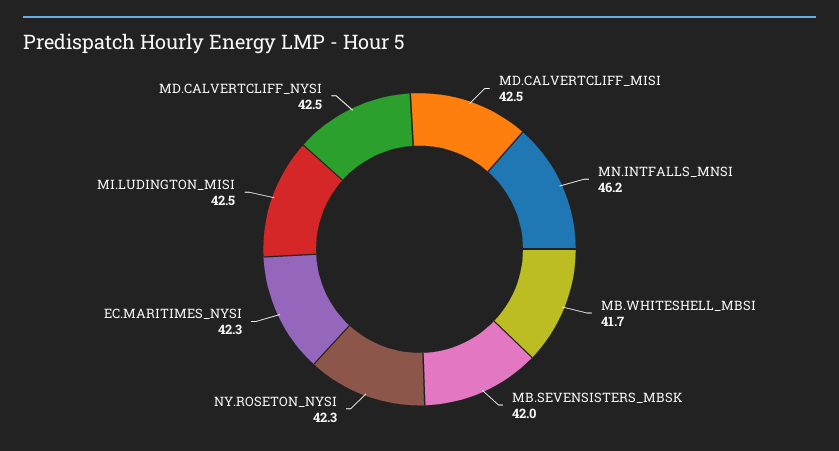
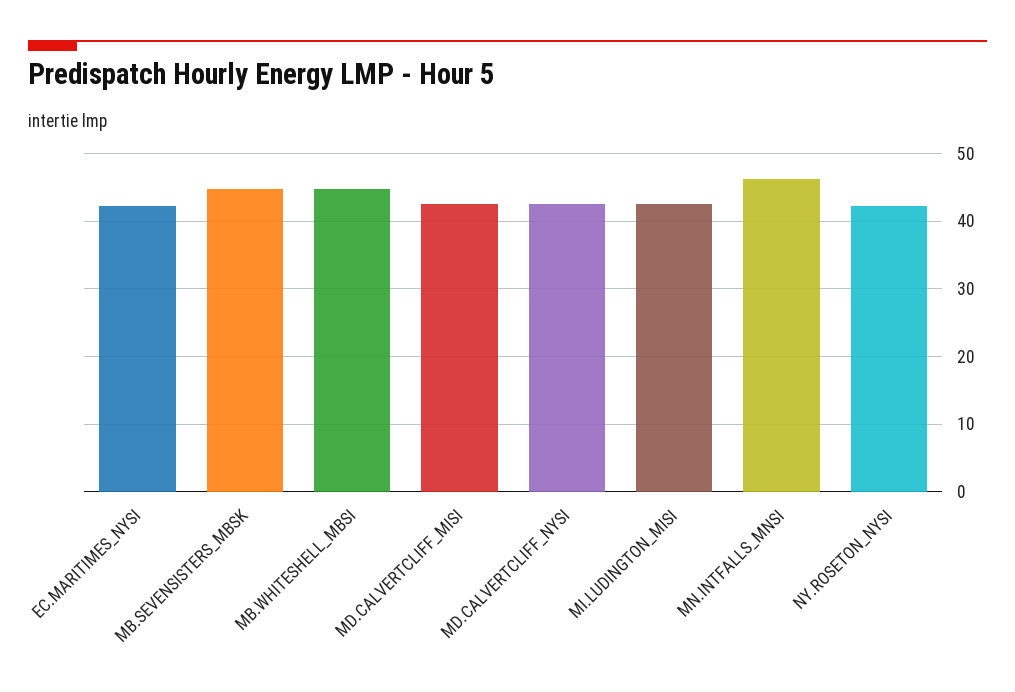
  {
    "MD.CALVERTCLIFF_MISI": 42.5,
    "MN.INTFALLS_MNSI": 46.2,
-   "MB.WHITESHELL_MBSI": 41.7,
+   "MB.WHITESHELL_MBSI": 45,
-   "MB.SEVENSISTERS_MBSK": 42,
+   "MB.SEVENSISTERS_MBSK": 45,
    "NY.ROSETON_NYSI": 42.3,
    "EC.MARITIMES_NYSI": 42.3,
    "MI.LUDINGTON_MISI": 42.5,
    "MD.CALVERTCLIFF_NYSI": 42.5
  }

